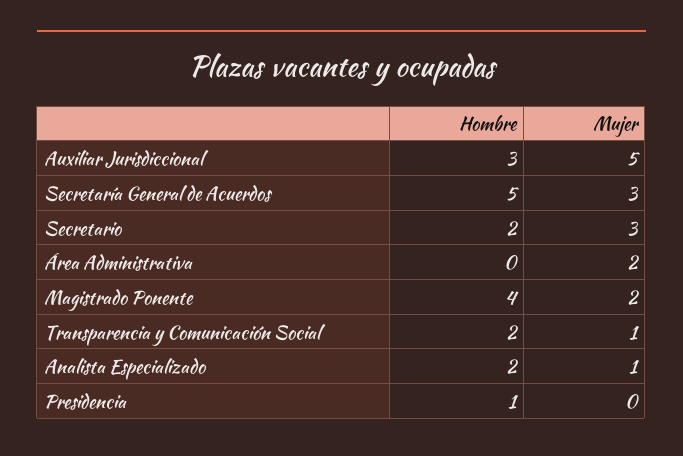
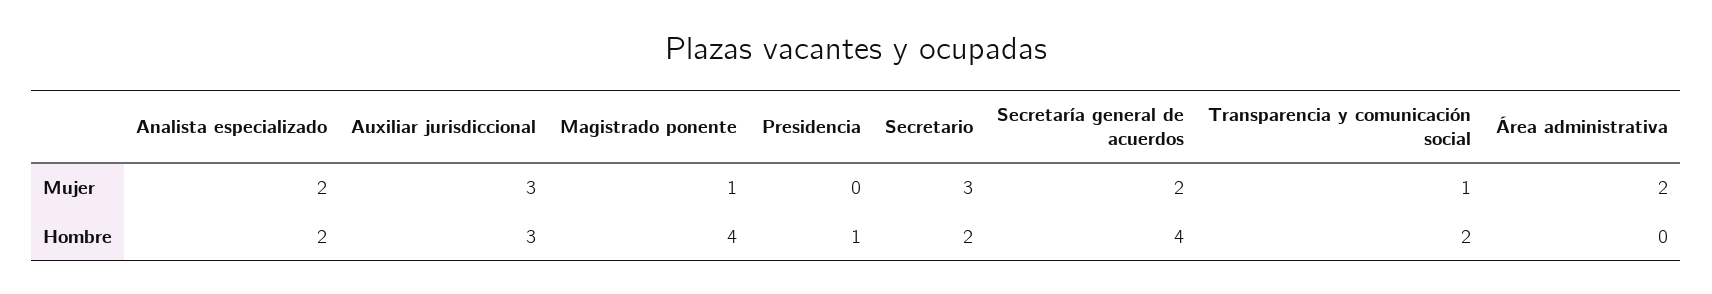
  {
    "Hombre": {
      "Auxiliar Jurisdiccional": 3,
-     "Secretaría General de Acuerdos": 5,
+     "Secretaría General de Acuerdos": 4,
      "Secretario": 2,
      "Área Administrativa": 0,
      "Magistrado Ponente": 4,
      "Transparencia y Comunicación Social": 2,
      "Analista Especializado": 2,
      "Presidencia": 1
    },
    "Mujer": {
-     "Auxiliar Jurisdiccional": 5,
+     "Auxiliar Jurisdiccional": 3,
-     "Secretaría General de Acuerdos": 3,
+     "Secretaría General de Acuerdos": 2,
      "Secretario": 3,
      "Área Administrativa": 2,
-     "Magistrado Ponente": 2,
+     "Magistrado Ponente": 1,
      "Transparencia y Comunicación Social": 1,
-     "Analista Especializado": 1,
+     "Analista Especializado": 2,
      "Presidencia": 0
    }
  }

